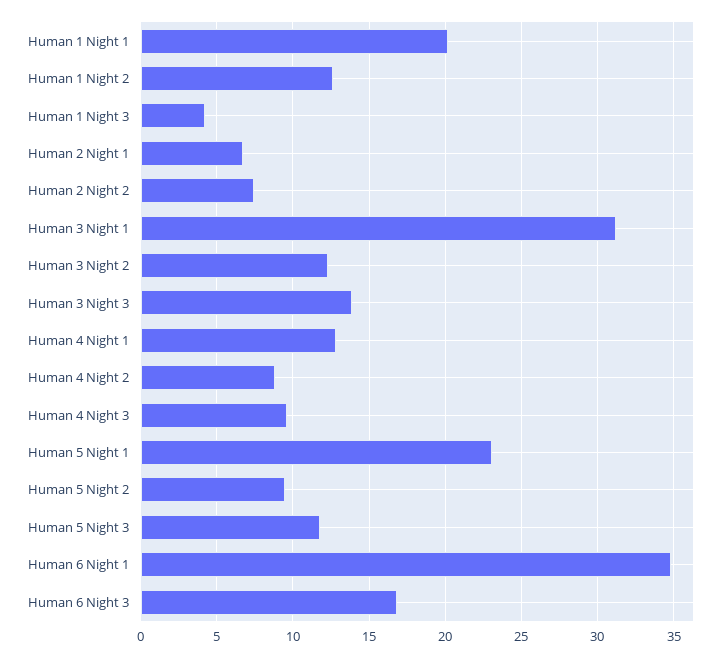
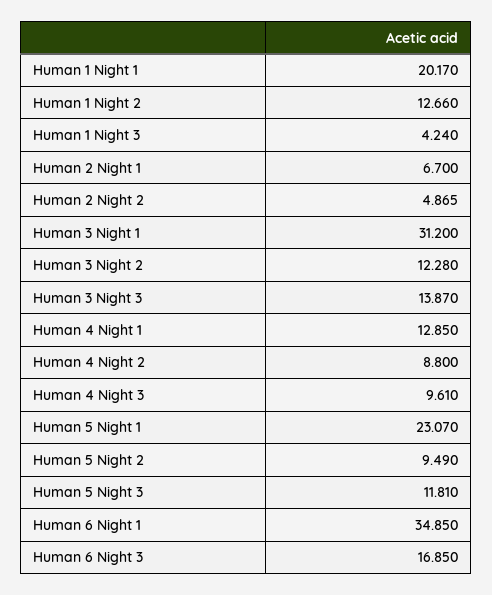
  {
    "Human 1 Night 1": 20.17,
    "Human 1 Night 2": 12.66,
    "Human 1 Night 3": 4.24,
    "Human 2 Night 1": 6.7,
-   "Human 2 Night 2": 7.5,
+   "Human 2 Night 2": 4.865,
    "Human 3 Night 1": 31.2,
    "Human 3 Night 2": 12.28,
    "Human 3 Night 3": 13.87,
    "Human 4 Night 1": 12.85,
    "Human 4 Night 2": 8.8,
    "Human 4 Night 3": 9.61,
    "Human 5 Night 1": 23.07,
    "Human 5 Night 2": 9.49,
    "Human 5 Night 3": 11.81,
    "Human 6 Night 1": 34.85,
    "Human 6 Night 3": 16.85
  }

